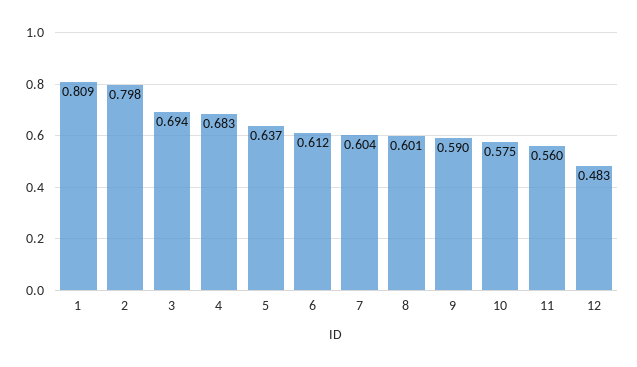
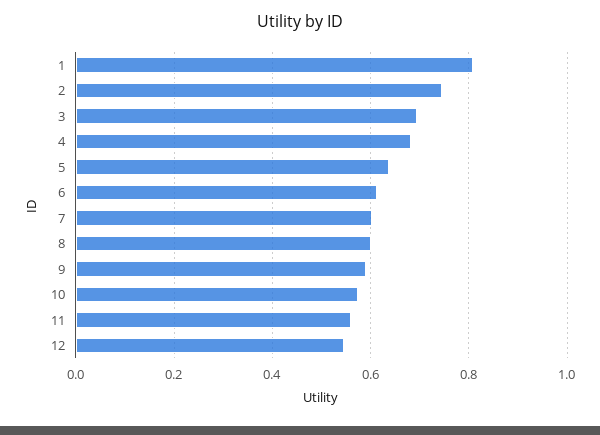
  {
    "1": 0.809,
-   "2": 0.798,
+   "2": 0.74,
    "3": 0.694,
    "4": 0.683,
    "5": 0.637,
    "6": 0.612,
    "7": 0.604,
    "8": 0.601,
    "9": 0.59,
    "10": 0.575,
    "11": 0.56,
-   "12": 0.483
+   "12": 0.54
  }

